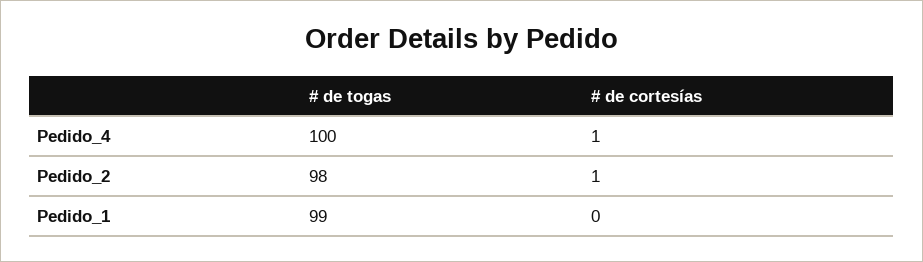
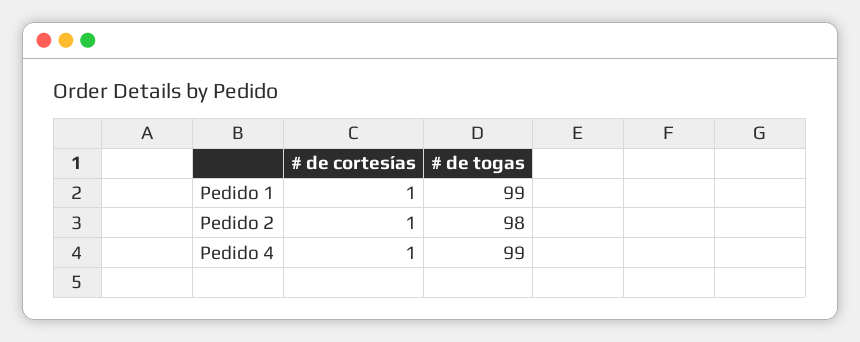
  {
    "# de togas": {
-     "Pedido_4": 100,
+     "Pedido_4": 99,
      "Pedido_2": 98,
      "Pedido_1": 99
    },
    "# de cortesías": {
      "Pedido_4": 1,
      "Pedido_2": 1,
-     "Pedido_1": 0
+     "Pedido_1": 1
    }
  }

